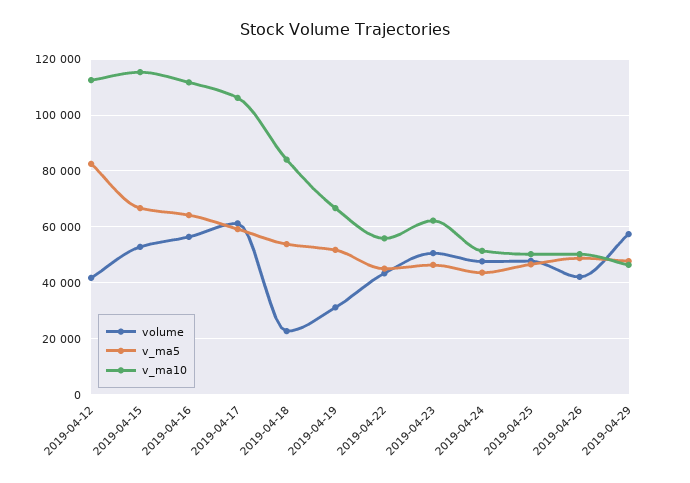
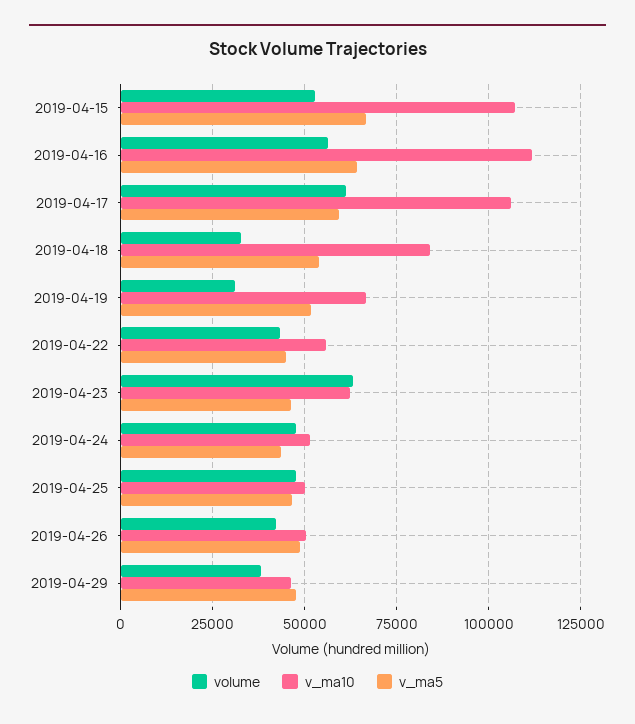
  {
    "volume": {
-     "2019-04-12": 42500,
      "2019-04-15": 52500,
      "2019-04-16": 57500,
      "2019-04-17": 62500,
-     "2019-04-18": 22500,
+     "2019-04-18": 32500,
      "2019-04-19": 30000,
      "2019-04-22": 42500,
-     "2019-04-23": 50000,
+     "2019-04-23": 62500,
      "2019-04-24": 47500,
      "2019-04-25": 47500,
      "2019-04-26": 42500,
-     "2019-04-29": 57500
+     "2019-04-29": 37500
    },
    "v_ma5": {
-     "2019-04-12": 82500,
      "2019-04-15": 67500,
      "2019-04-16": 65000,
      "2019-04-17": 60000,
      "2019-04-18": 55000,
      "2019-04-19": 52500,
      "2019-04-22": 45000,
      "2019-04-23": 47500,
      "2019-04-24": 42500,
      "2019-04-25": 47500,
      "2019-04-26": 50000,
      "2019-04-29": 47500
    },
    "v_ma10": {
-     "2019-04-12": 112500,
-     "2019-04-15": 115000,
+     "2019-04-15": 107500,
      "2019-04-16": 112500,
      "2019-04-17": 105000,
      "2019-04-18": 85000,
      "2019-04-19": 67500,
      "2019-04-22": 55000,
      "2019-04-23": 62500,
      "2019-04-24": 52500,
      "2019-04-25": 50000,
      "2019-04-26": 50000,
      "2019-04-29": 47500
    }
  }

